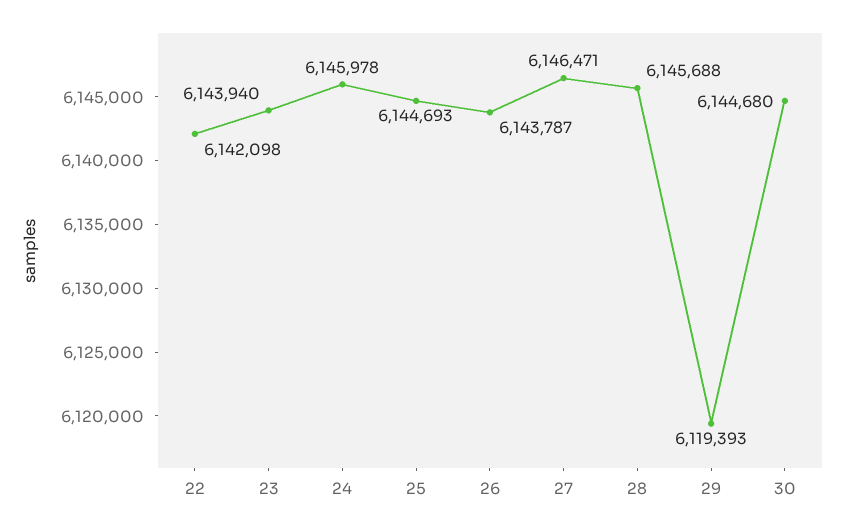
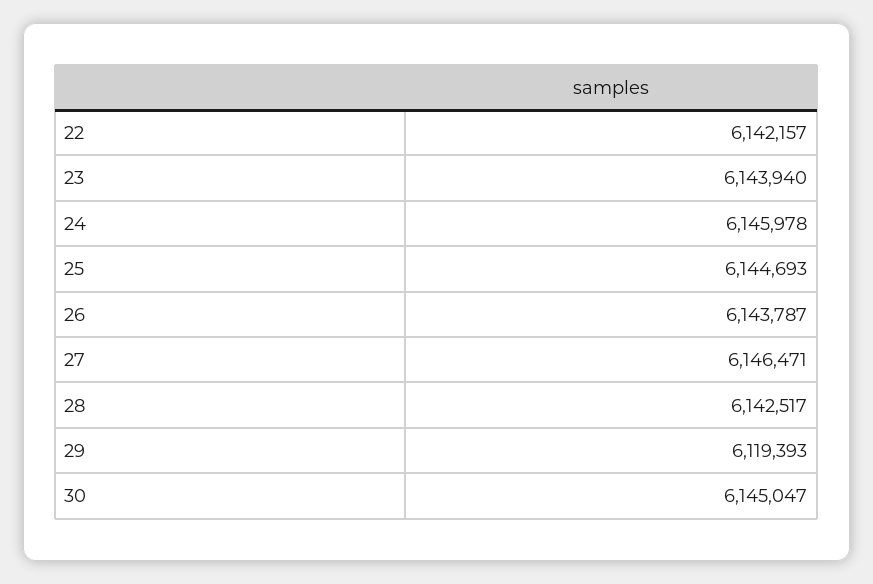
  {
-   "22": 6142098,
+   "22": 6142157,
    "23": 6143940,
    "24": 6145978,
    "25": 6144693,
    "26": 6143787,
    "27": 6146471,
-   "28": 6145688,
+   "28": 6142517,
    "29": 6119393,
-   "30": 6144680
+   "30": 6145047
  }

